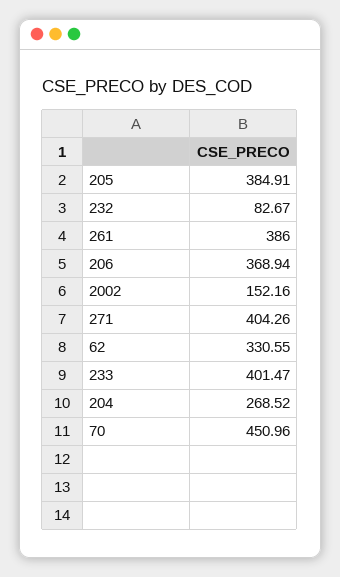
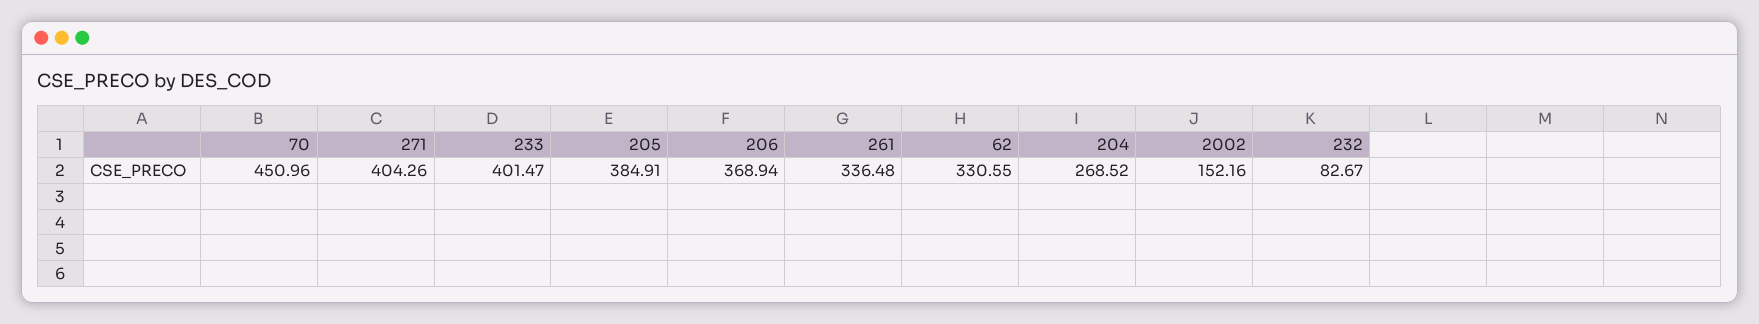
  {
    "205": 384.91,
    "232": 82.67,
-   "261": 386,
+   "261": 336.48,
    "206": 368.94,
    "2002": 152.16,
    "271": 404.26,
    "62": 330.55,
    "233": 401.47,
    "204": 268.52,
    "70": 450.96
  }

